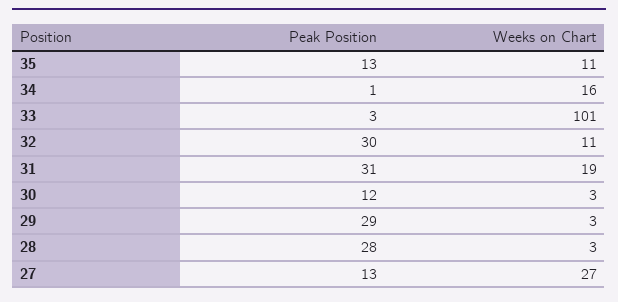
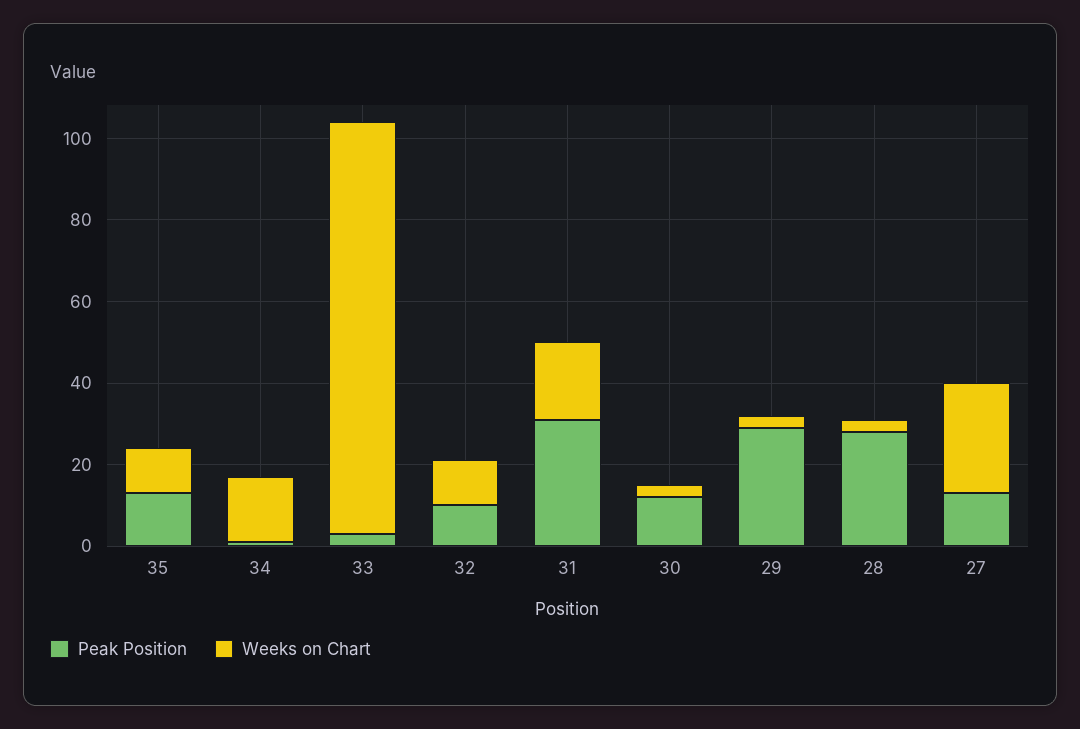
  {
    "Peak Position": {
      "35": 13,
      "34": 1,
      "33": 3,
-     "32": 30,
+     "32": 10,
      "31": 31,
      "30": 12,
      "29": 29,
      "28": 28,
      "27": 13
    },
    "Weeks on Chart": {
      "35": 11,
      "34": 16,
      "33": 101,
      "32": 11,
      "31": 19,
      "30": 3,
      "29": 3,
      "28": 3,
      "27": 27
    }
  }

